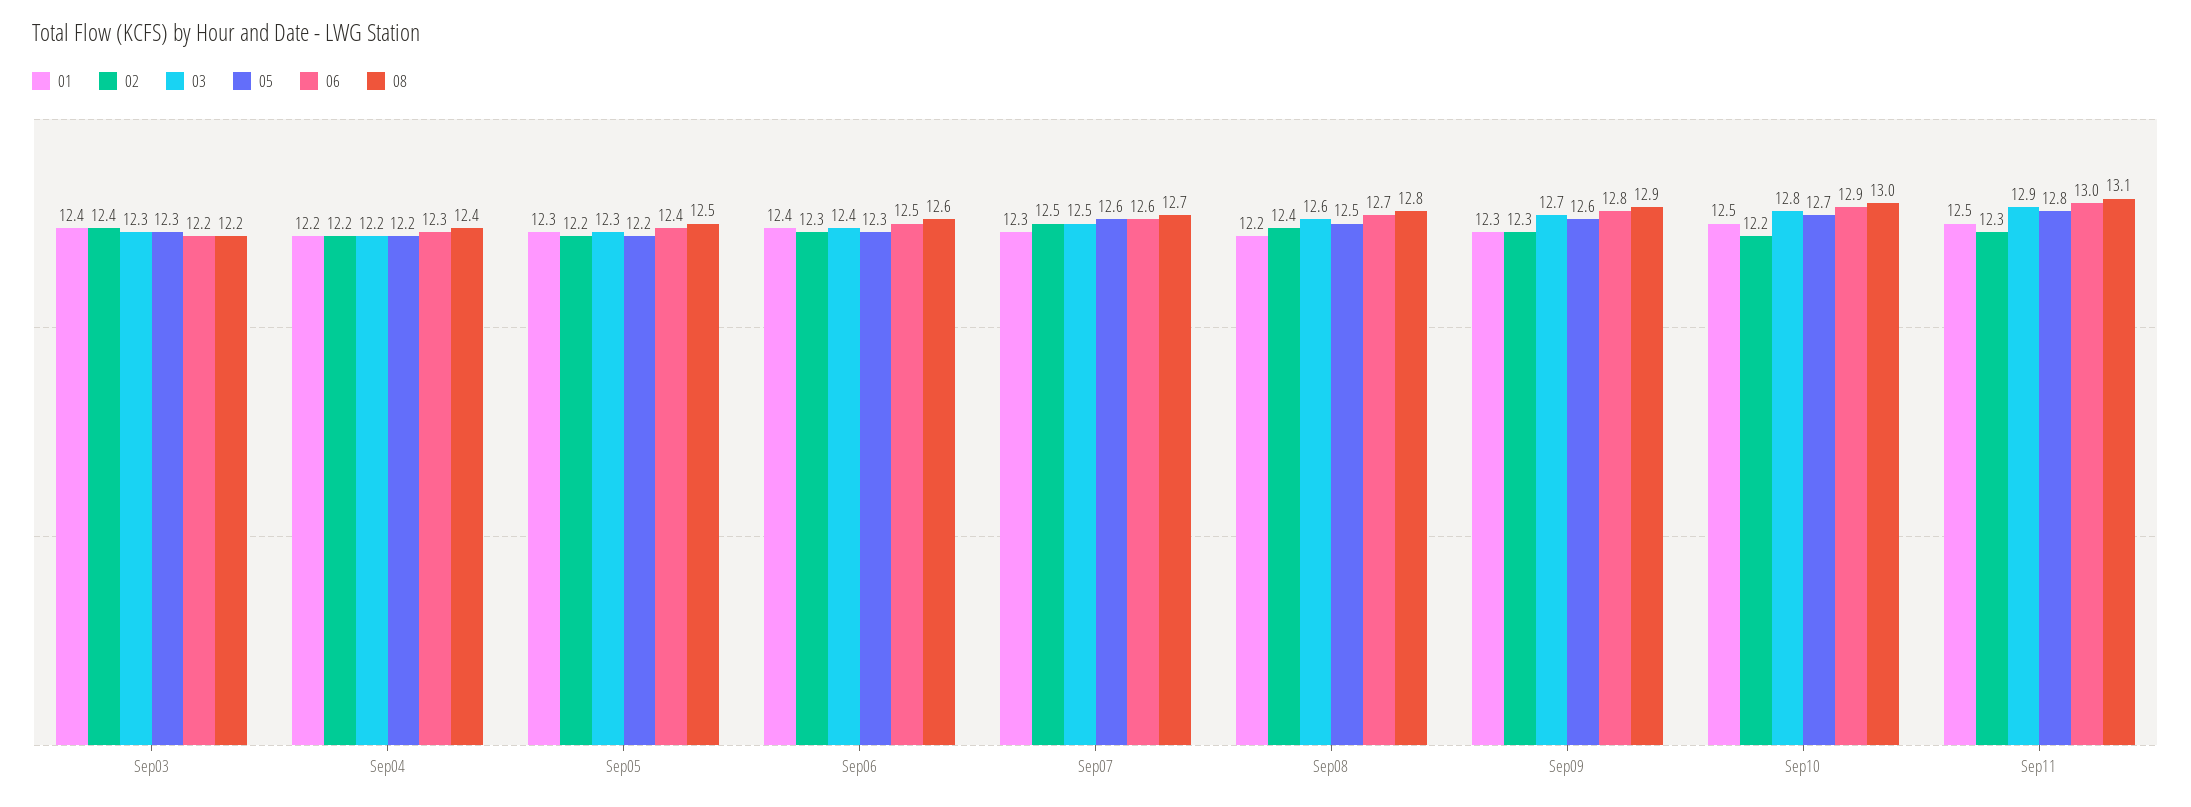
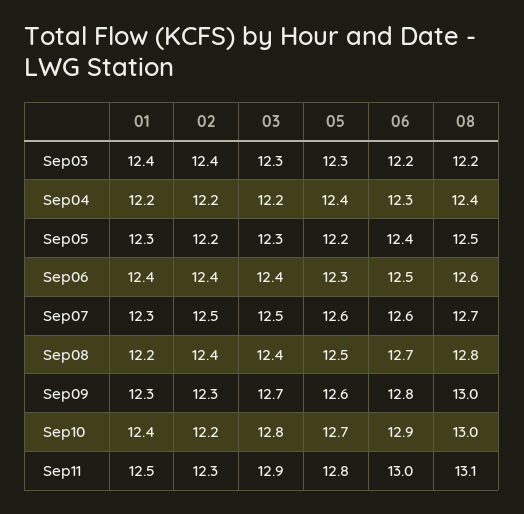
  {
    "01": {
      "Sep03": 12.4,
      "Sep04": 12.2,
      "Sep05": 12.3,
      "Sep06": 12.4,
      "Sep07": 12.3,
      "Sep08": 12.2,
      "Sep09": 12.3,
-     "Sep10": 12.5,
+     "Sep10": 12.4,
      "Sep11": 12.5
    },
    "02": {
      "Sep03": 12.4,
      "Sep04": 12.2,
      "Sep05": 12.2,
-     "Sep06": 12.3,
+     "Sep06": 12.4,
      "Sep07": 12.5,
      "Sep08": 12.4,
      "Sep09": 12.3,
      "Sep10": 12.2,
      "Sep11": 12.3
    },
    "03": {
      "Sep03": 12.3,
      "Sep04": 12.2,
      "Sep05": 12.3,
      "Sep06": 12.4,
      "Sep07": 12.5,
-     "Sep08": 12.6,
+     "Sep08": 12.4,
      "Sep09": 12.7,
      "Sep10": 12.8,
      "Sep11": 12.9
    },
    "05": {
      "Sep03": 12.3,
-     "Sep04": 12.2,
+     "Sep04": 12.4,
      "Sep05": 12.2,
      "Sep06": 12.3,
      "Sep07": 12.6,
      "Sep08": 12.5,
      "Sep09": 12.6,
      "Sep10": 12.7,
      "Sep11": 12.8
    },
    "06": {
      "Sep03": 12.2,
      "Sep04": 12.3,
      "Sep05": 12.4,
      "Sep06": 12.5,
      "Sep07": 12.6,
      "Sep08": 12.7,
      "Sep09": 12.8,
      "Sep10": 12.9,
      "Sep11": 13
    },
    "08": {
      "Sep03": 12.2,
      "Sep04": 12.4,
      "Sep05": 12.5,
      "Sep06": 12.6,
      "Sep07": 12.7,
      "Sep08": 12.8,
-     "Sep09": 12.9,
+     "Sep09": 13,
      "Sep10": 13,
      "Sep11": 13.1
    }
  }

